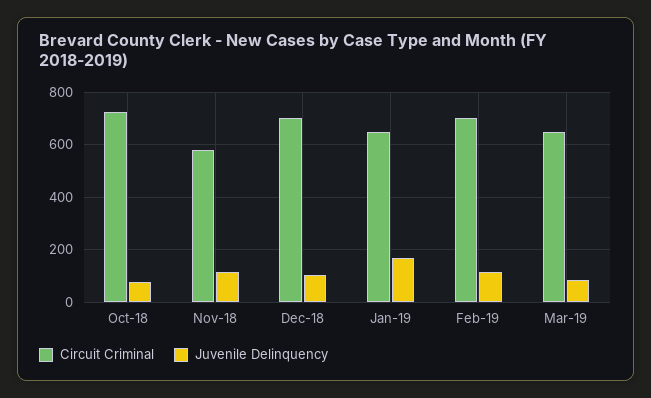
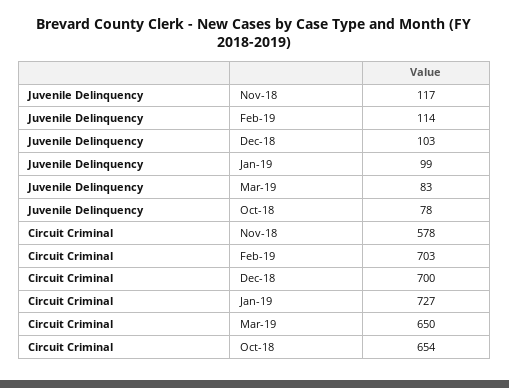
  {
    "Circuit Criminal": {
-     "Oct-18": 725,
+     "Oct-18": 654,
      "Nov-18": 578,
      "Dec-18": 700,
-     "Jan-19": 650,
+     "Jan-19": 727,
      "Feb-19": 703,
      "Mar-19": 650
    },
    "Juvenile Delinquency": {
      "Oct-18": 78,
      "Nov-18": 117,
      "Dec-18": 103,
-     "Jan-19": 175,
+     "Jan-19": 99,
      "Feb-19": 114,
      "Mar-19": 83
    }
  }

